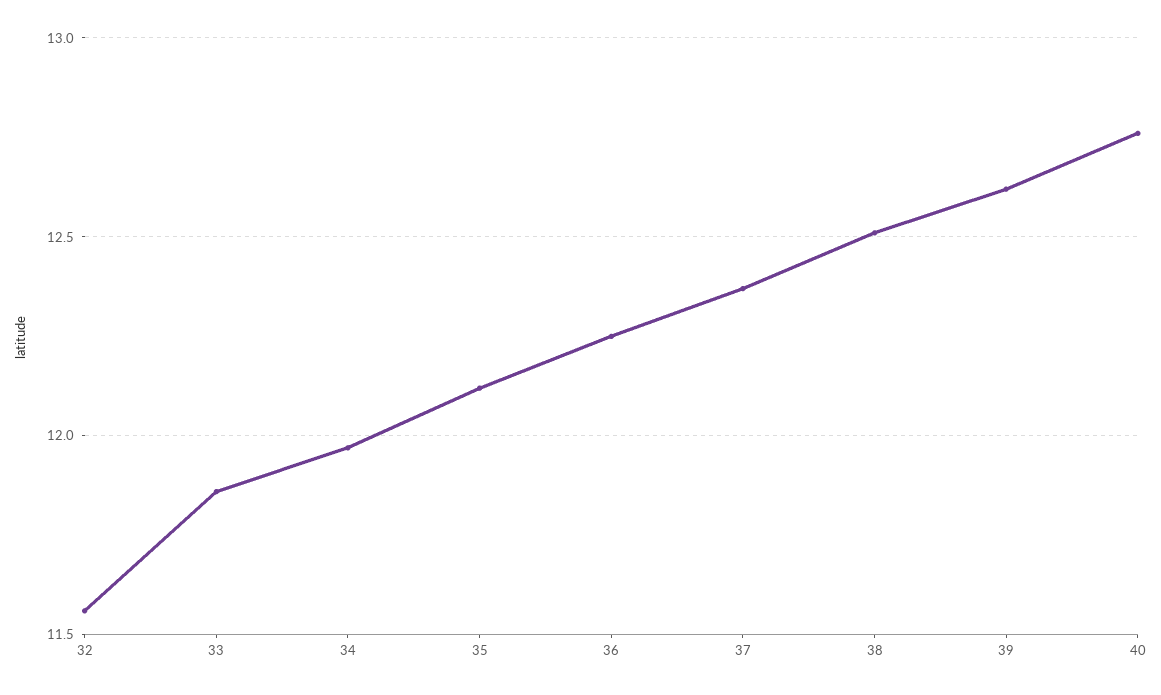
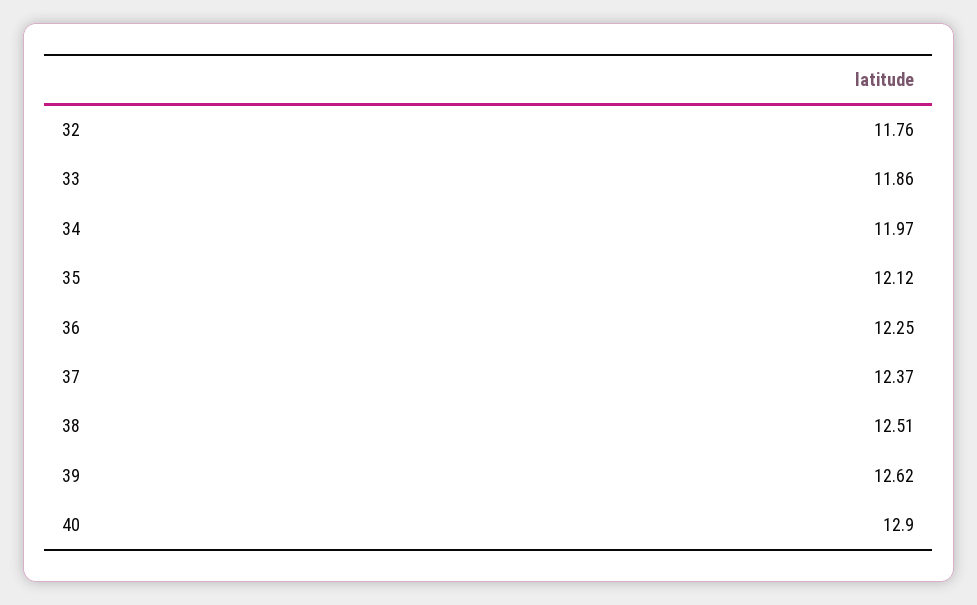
  {
-   "32": 11.55,
+   "32": 11.76,
    "33": 11.86,
    "34": 11.97,
    "35": 12.12,
    "36": 12.25,
    "37": 12.37,
    "38": 12.51,
    "39": 12.62,
-   "40": 12.75
+   "40": 12.9
  }

